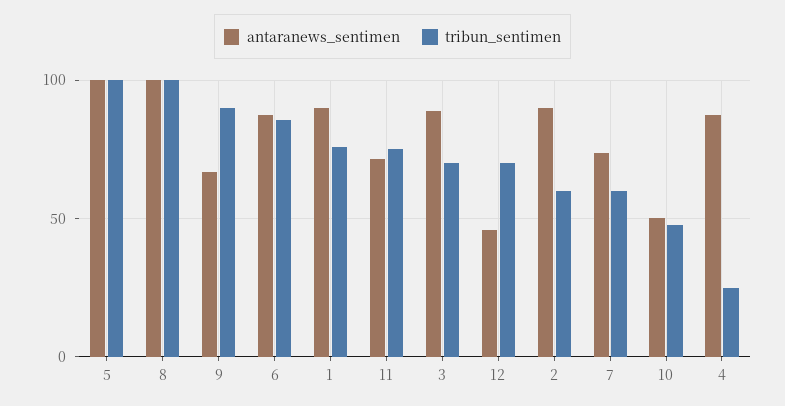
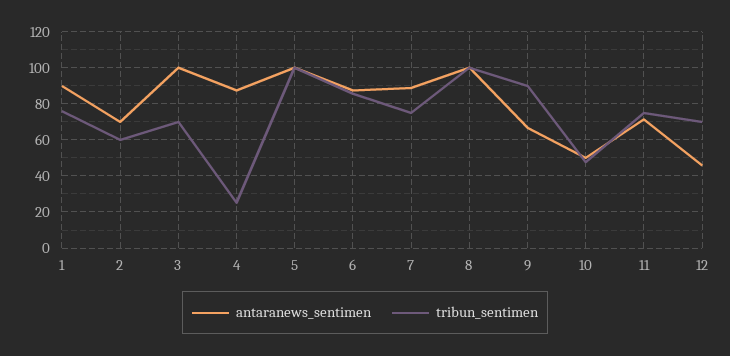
  {
    "antaranews_sentimen": {
      "5": 100,
      "8": 100,
      "9": 65,
      "6": 90,
      "1": 90,
      "11": 70,
-     "3": 90,
+     "3": 100,
      "12": 45,
-     "2": 90,
+     "2": 70,
-     "7": 75,
+     "7": 90,
      "10": 50,
      "4": 90
    },
    "tribun_sentimen": {
      "5": 100,
      "8": 100,
      "9": 90,
      "6": 85,
      "1": 75,
      "11": 75,
      "3": 70,
      "12": 70,
      "2": 60,
-     "7": 60,
+     "7": 75,
      "10": 50,
      "4": 25
    }
  }

